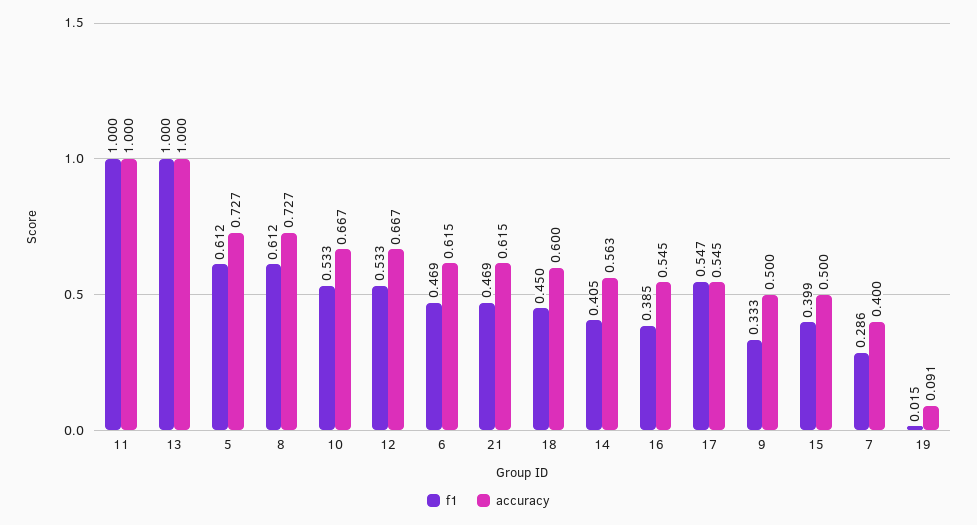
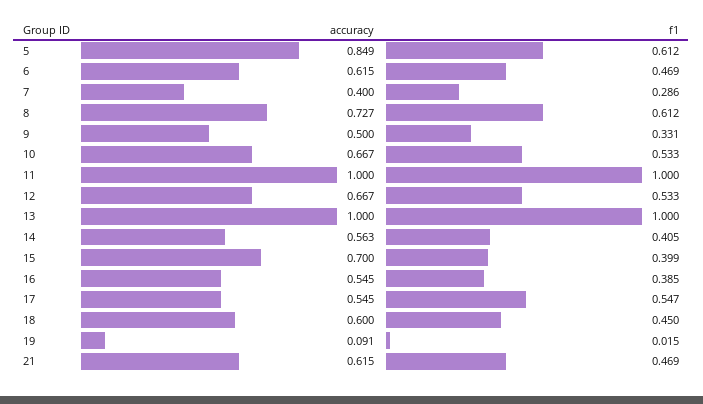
  {
    "f1": {
      "11": 1,
      "13": 1,
      "5": 0.612,
      "8": 0.612,
      "10": 0.533,
      "12": 0.533,
      "6": 0.469,
      "21": 0.469,
      "18": 0.45,
      "14": 0.405,
      "16": 0.385,
      "17": 0.547,
-     "9": 0.333,
+     "9": 0.331,
      "15": 0.399,
      "7": 0.286,
      "19": 0.015
    },
    "accuracy": {
      "11": 1,
      "13": 1,
-     "5": 0.727,
+     "5": 0.849,
      "8": 0.727,
      "10": 0.667,
      "12": 0.667,
      "6": 0.615,
      "21": 0.615,
      "18": 0.6,
      "14": 0.563,
      "16": 0.545,
      "17": 0.545,
      "9": 0.5,
-     "15": 0.5,
+     "15": 0.7,
      "7": 0.4,
      "19": 0.091
    }
  }

